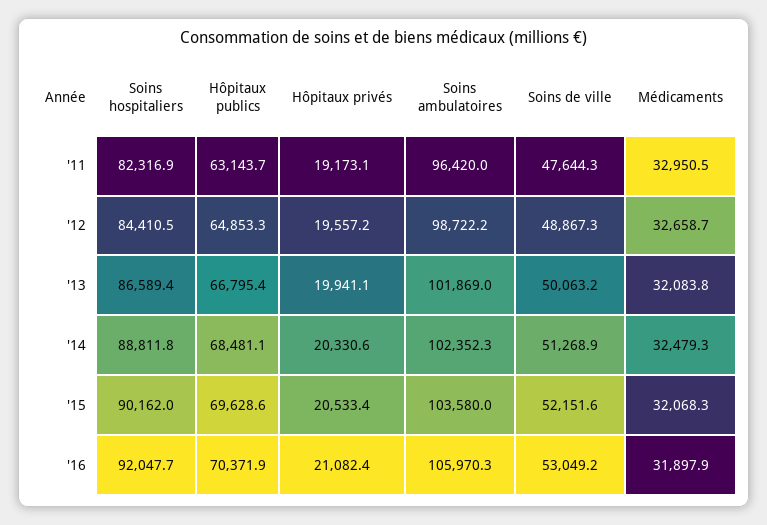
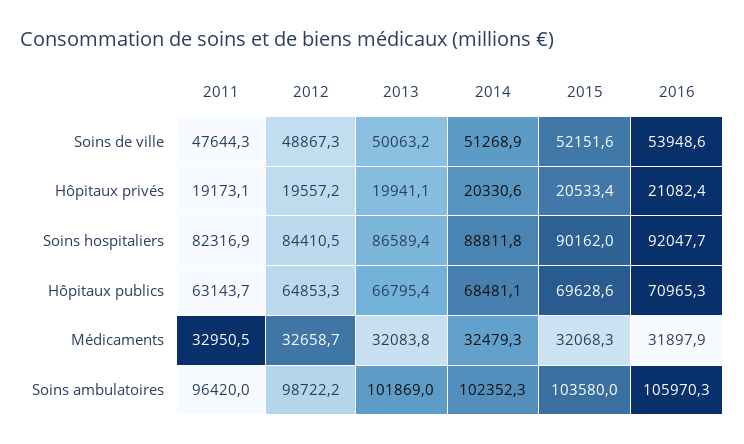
  {
    "Soins hospitaliers": {
      "'11": 82316.9,
      "'12": 84410.5,
      "'13": 86589.4,
      "'14": 88811.8,
      "'15": 90162,
      "'16": 92047.7
    },
    "Hôpitaux publics": {
      "'11": 63143.7,
      "'12": 64853.3,
      "'13": 66795.4,
      "'14": 68481.1,
      "'15": 69628.6,
-     "'16": 70371.9
+     "'16": 70965.3
    },
    "Hôpitaux privés": {
      "'11": 19173.1,
      "'12": 19557.2,
      "'13": 19941.1,
      "'14": 20330.6,
      "'15": 20533.4,
      "'16": 21082.4
    },
    "Soins ambulatoires": {
      "'11": 96420,
      "'12": 98722.2,
      "'13": 101869,
      "'14": 102352.3,
      "'15": 103580,
      "'16": 105970.3
    },
    "Soins de ville": {
      "'11": 47644.3,
      "'12": 48867.3,
      "'13": 50063.2,
      "'14": 51268.9,
      "'15": 52151.6,
-     "'16": 53049.2
+     "'16": 53948.6
    },
    "Médicaments": {
      "'11": 32950.5,
      "'12": 32658.7,
      "'13": 32083.8,
      "'14": 32479.3,
      "'15": 32068.3,
      "'16": 31897.9
    }
  }

